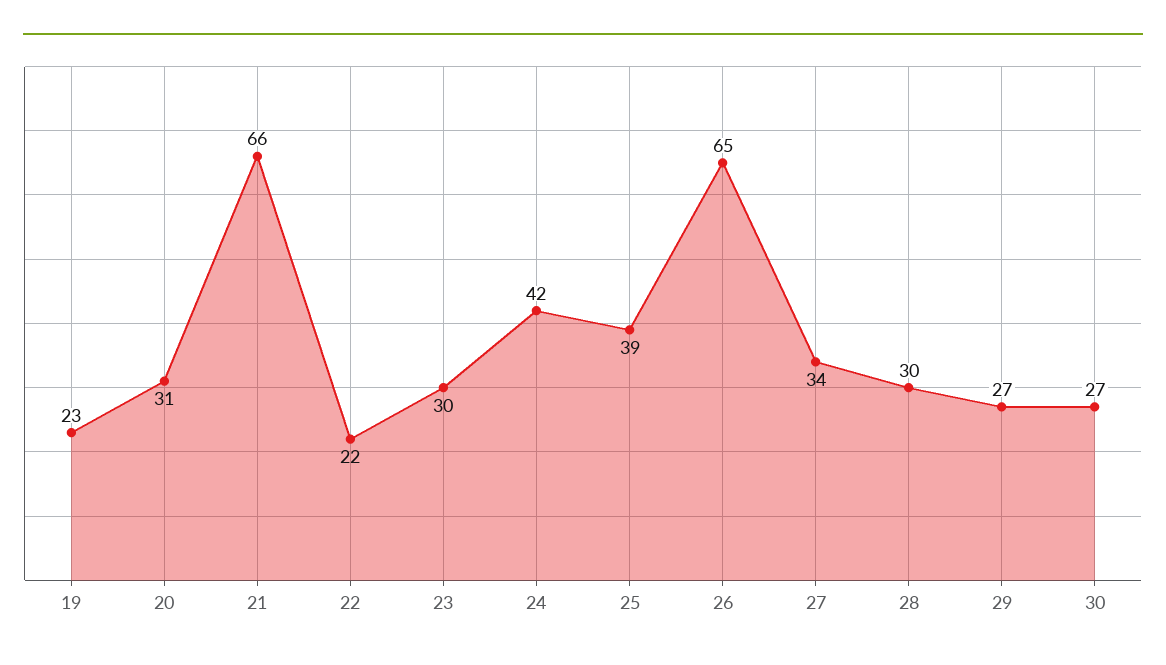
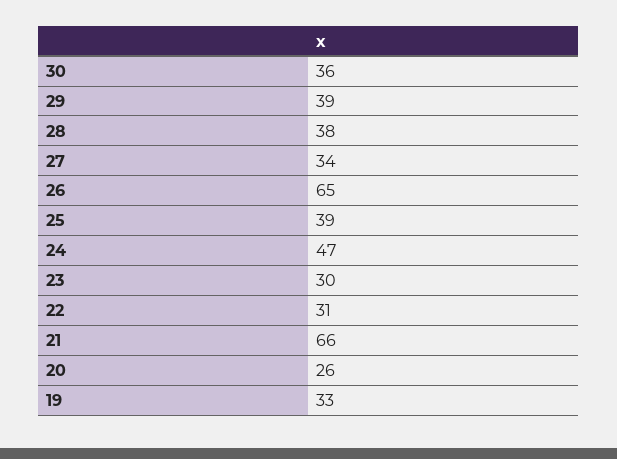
  {
-   "19": 23,
+   "19": 33,
-   "20": 31,
+   "20": 26,
    "21": 66,
-   "22": 22,
+   "22": 31,
    "23": 30,
-   "24": 42,
+   "24": 47,
    "25": 39,
    "26": 65,
    "27": 34,
-   "28": 30,
+   "28": 38,
-   "29": 27,
+   "29": 39,
-   "30": 27
+   "30": 36
  }

